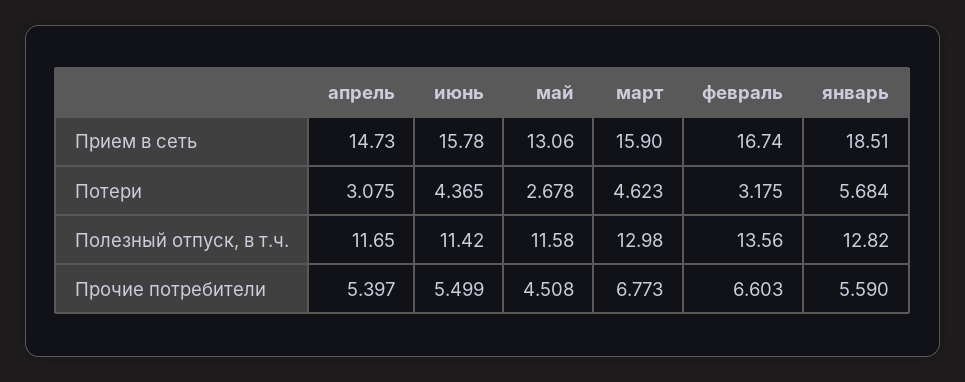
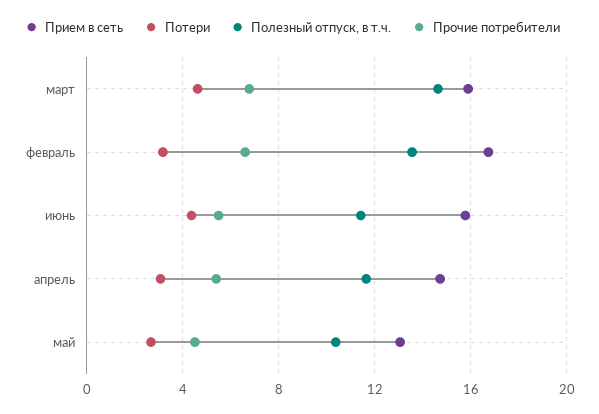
  {
    "Прием в сеть": {
      "апрель": 14.73,
      "июнь": 15.78,
      "май": 13.06,
      "март": 15.9,
-     "февраль": 16.74,
+     "февраль": 16.74
-     "январь": 18.51
    },
    "Потери": {
      "апрель": 3.075,
      "июнь": 4.365,
      "май": 2.678,
      "март": 4.623,
-     "февраль": 3.175,
+     "февраль": 3.175
-     "январь": 5.684
    },
    "Полезный отпуск, в т.ч.": {
      "апрель": 11.65,
      "июнь": 11.42,
-     "май": 11.58,
+     "май": 10.5,
-     "март": 12.98,
+     "март": 14.5,
-     "февраль": 13.56,
+     "февраль": 13.56
-     "январь": 12.82
    },
    "Прочие потребители": {
      "апрель": 5.397,
      "июнь": 5.499,
      "май": 4.508,
      "март": 6.773,
-     "февраль": 6.603,
+     "февраль": 6.603
-     "январь": 5.59
    }
  }

